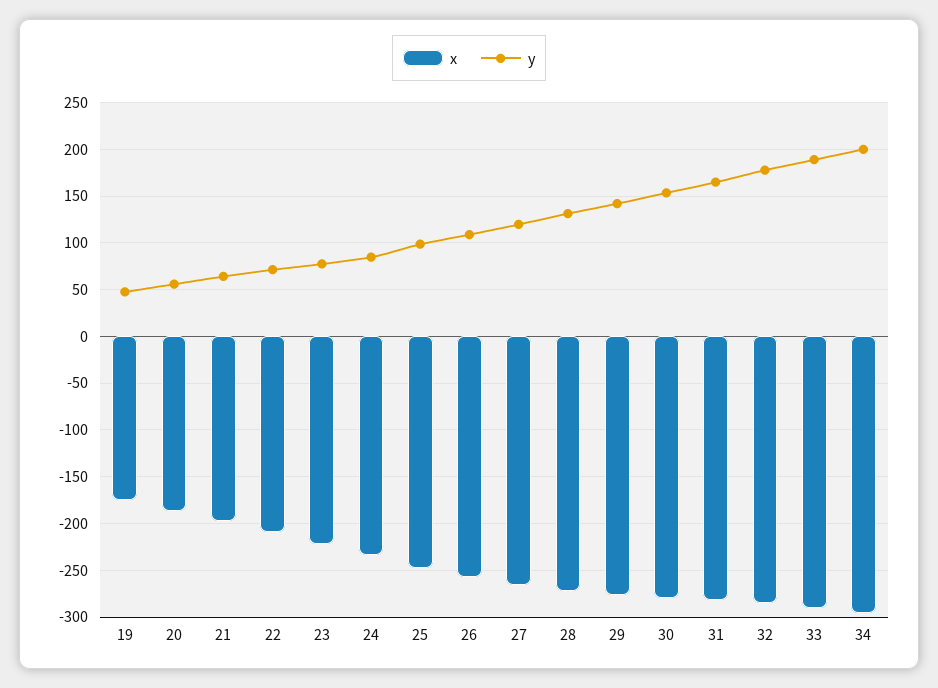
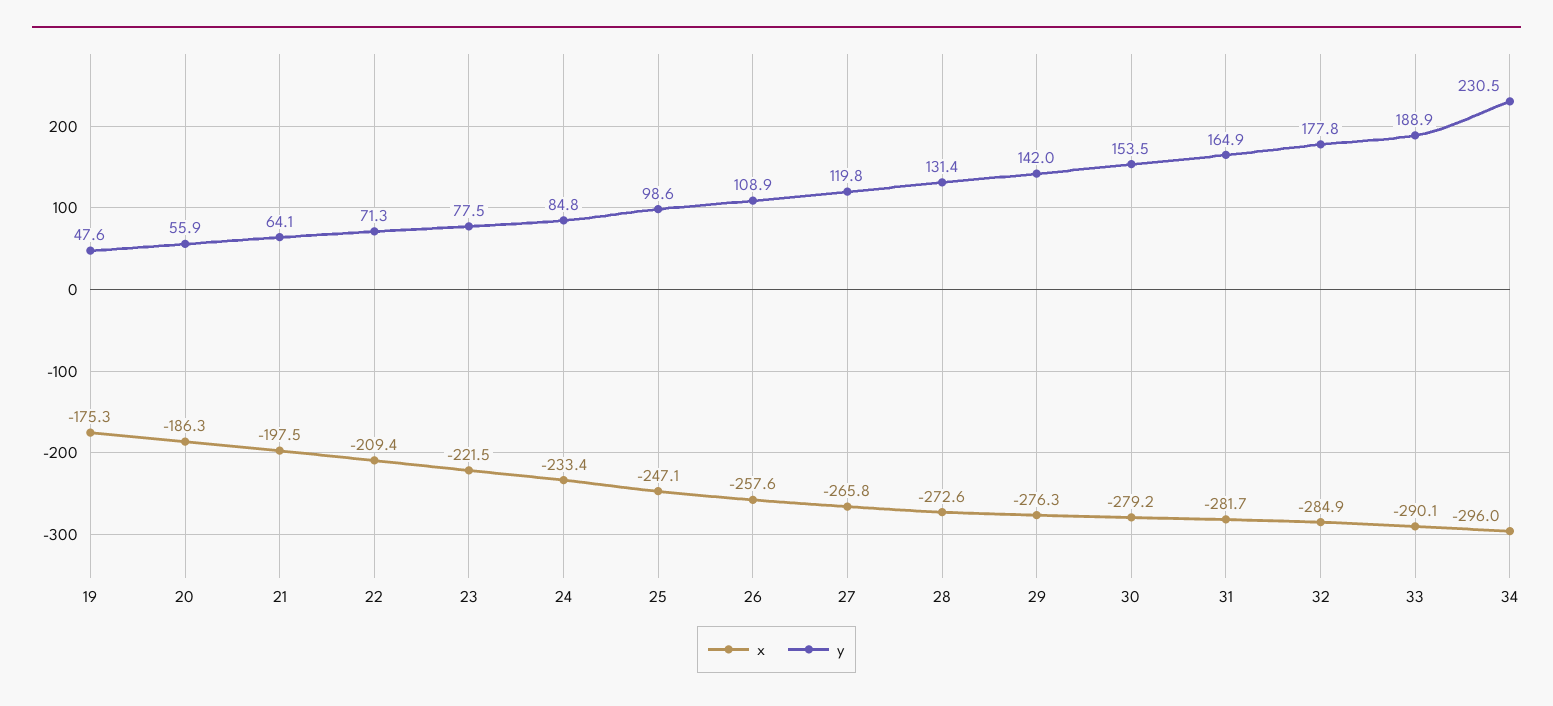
  {
    "x": {
      "19": -175.3,
      "20": -186.3,
      "21": -197.5,
      "22": -209.4,
      "23": -221.5,
      "24": -233.4,
      "25": -247.1,
      "26": -257.6,
      "27": -265.8,
      "28": -272.6,
      "29": -276.3,
      "30": -279.2,
      "31": -281.7,
      "32": -284.9,
      "33": -290.1,
      "34": -296
    },
    "y": {
      "19": 47.6,
      "20": 55.9,
      "21": 64.1,
      "22": 71.3,
      "23": 77.5,
      "24": 84.8,
      "25": 98.6,
      "26": 108.9,
      "27": 119.8,
      "28": 131.4,
      "29": 142,
      "30": 153.5,
      "31": 164.9,
      "32": 177.8,
      "33": 188.9,
-     "34": 200
+     "34": 230.5
    }
  }

